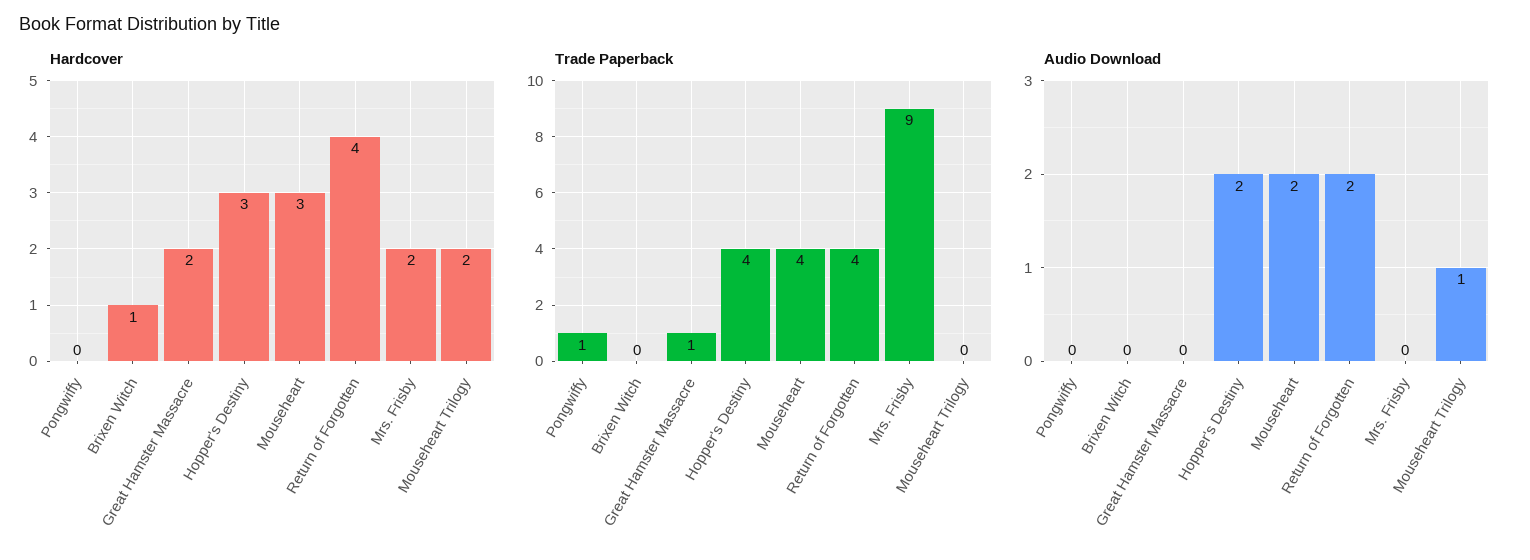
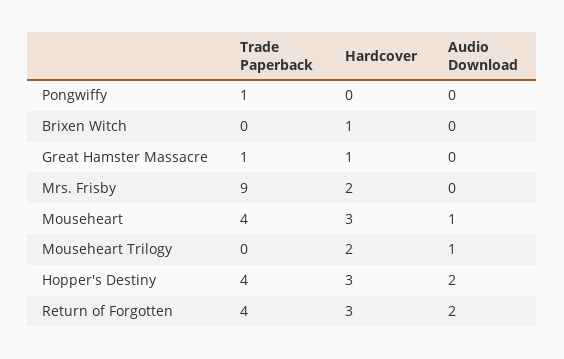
  {
    "Hardcover": {
      "Pongwiffy": 0,
      "Brixen Witch": 1,
-     "Great Hamster Massacre": 2,
+     "Great Hamster Massacre": 1,
      "Hopper's Destiny": 3,
      "Mouseheart": 3,
-     "Return of Forgotten": 4,
+     "Return of Forgotten": 3,
      "Mrs. Frisby": 2,
      "Mouseheart Trilogy": 2
    },
    "Trade Paperback": {
      "Pongwiffy": 1,
      "Brixen Witch": 0,
      "Great Hamster Massacre": 1,
      "Hopper's Destiny": 4,
      "Mouseheart": 4,
      "Return of Forgotten": 4,
      "Mrs. Frisby": 9,
      "Mouseheart Trilogy": 0
    },
    "Audio Download": {
      "Pongwiffy": 0,
      "Brixen Witch": 0,
      "Great Hamster Massacre": 0,
      "Hopper's Destiny": 2,
-     "Mouseheart": 2,
+     "Mouseheart": 1,
      "Return of Forgotten": 2,
      "Mrs. Frisby": 0,
      "Mouseheart Trilogy": 1
    }
  }

